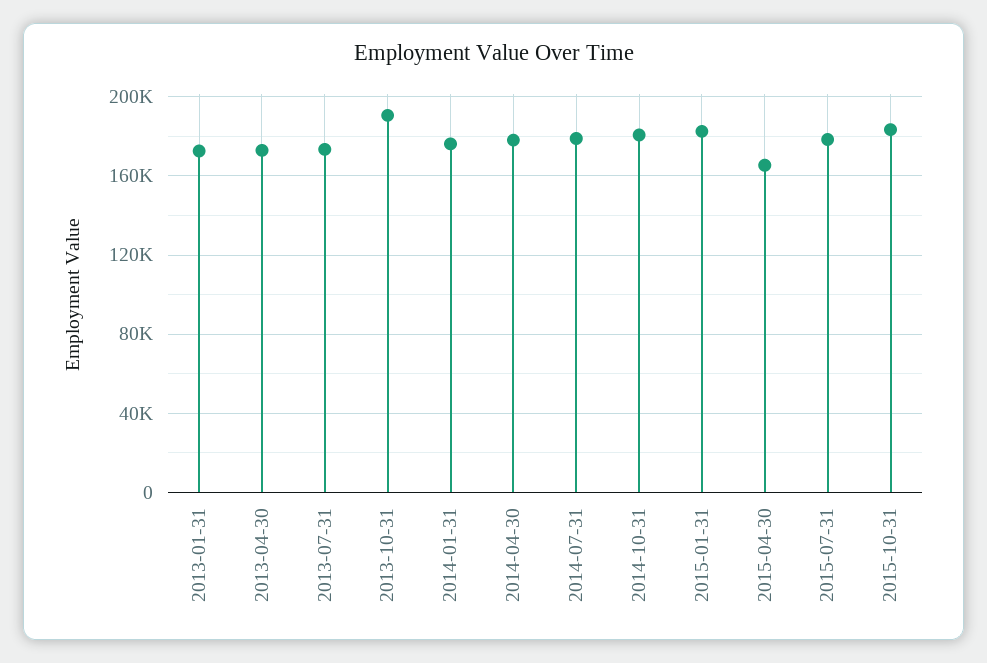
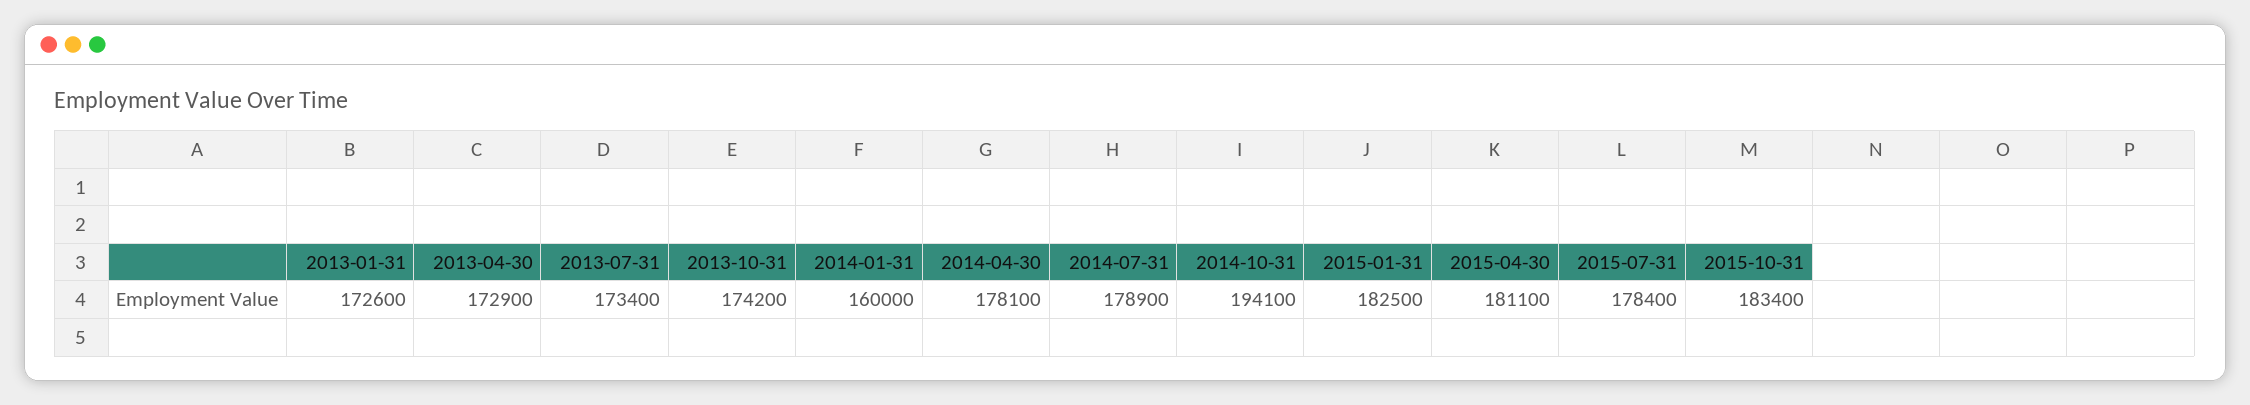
  {
    "2013-01-31": 172600,
    "2013-04-30": 172900,
    "2013-07-31": 173400,
-   "2013-10-31": 190000,
+   "2013-10-31": 174200,
-   "2014-01-31": 175000,
+   "2014-01-31": 160000,
    "2014-04-30": 178100,
    "2014-07-31": 178900,
-   "2014-10-31": 180000,
+   "2014-10-31": 194100,
    "2015-01-31": 182500,
-   "2015-04-30": 165000,
+   "2015-04-30": 181100,
    "2015-07-31": 178400,
    "2015-10-31": 183400
  }

